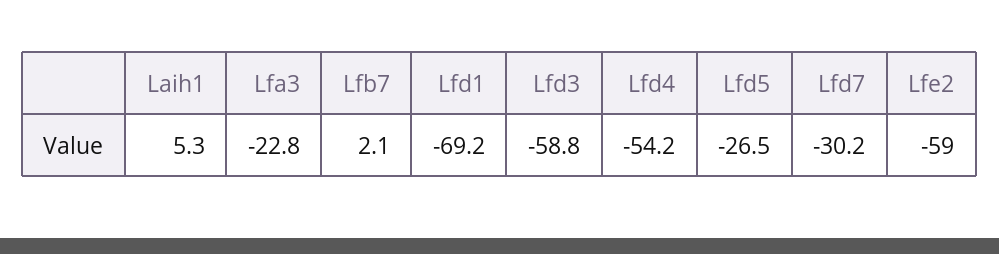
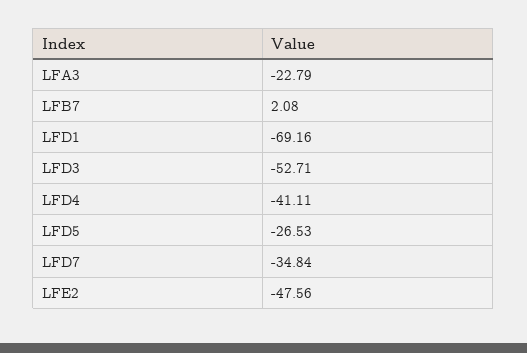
  {
-   "Laih1": 5.3,
    "Lfa3": -22.79,
    "Lfb7": 2.08,
    "Lfd1": -69.16,
-   "Lfd3": -58.8,
+   "Lfd3": -52.71,
-   "Lfd4": -54.2,
+   "Lfd4": -41.11,
    "Lfd5": -26.53,
-   "Lfd7": -30.2,
+   "Lfd7": -34.84,
-   "Lfe2": -59
+   "Lfe2": -47.56
  }

